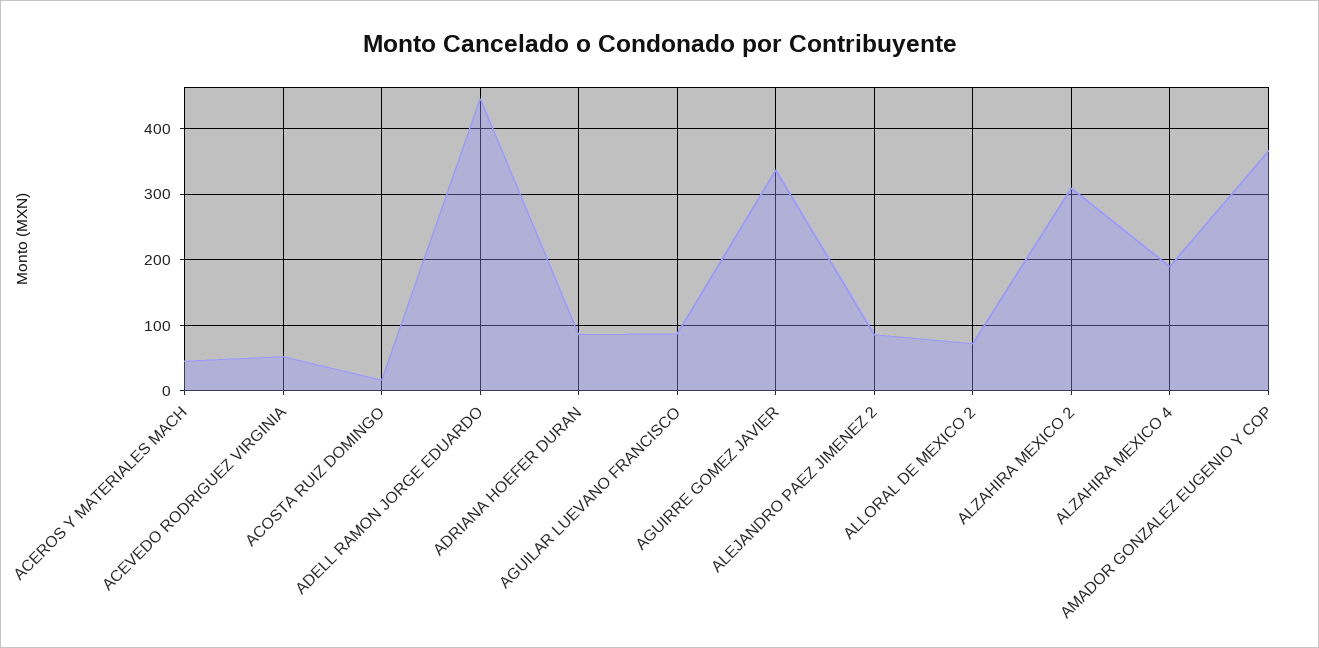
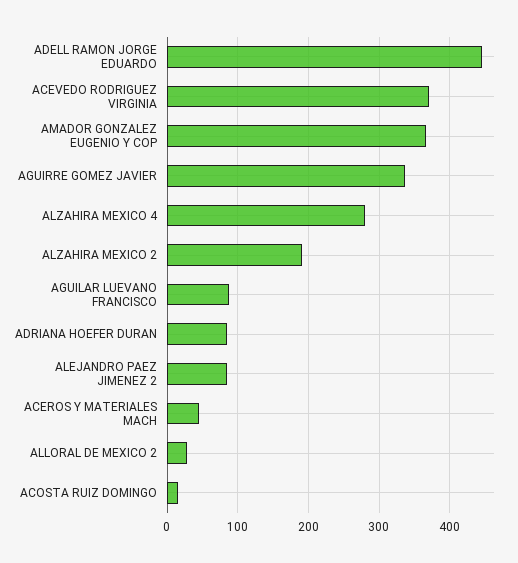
  {
    "ACEROS Y MATERIALES MACH": 50,
-   "ACEVEDO RODRIGUEZ VIRGINIA": 50,
+   "ACEVEDO RODRIGUEZ VIRGINIA": 370,
    "ACOSTA RUIZ DOMINGO": 20,
    "ADELL RAMON JORGE EDUARDO": 450,
    "ADRIANA HOEFER DURAN": 90,
    "AGUILAR LUEVANO FRANCISCO": 90,
    "AGUIRRE GOMEZ JAVIER": 340,
    "ALEJANDRO PAEZ JIMENEZ 2": 90,
-   "ALLORAL DE MEXICO 2": 70,
+   "ALLORAL DE MEXICO 2": 30,
-   "ALZAHIRA MEXICO 2": 310,
+   "ALZAHIRA MEXICO 2": 190,
-   "ALZAHIRA MEXICO 4": 190,
+   "ALZAHIRA MEXICO 4": 280,
    "AMADOR GONZALEZ EUGENIO Y COP": 370
  }

